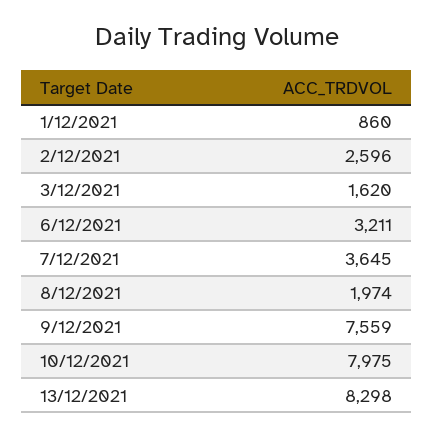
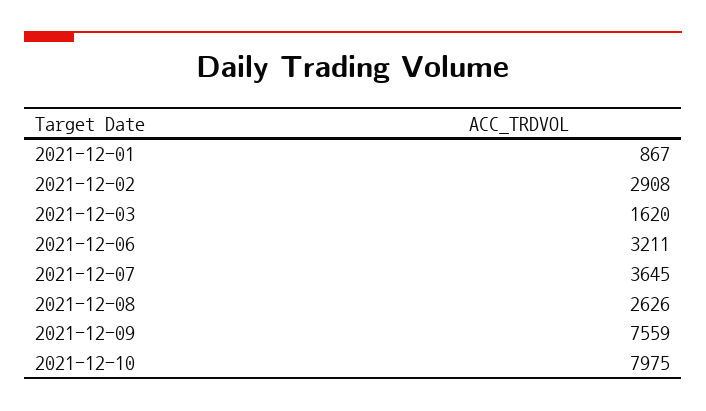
  {
-   "1/12/2021": 860,
+   "1/12/2021": 867,
-   "2/12/2021": 2596,
+   "2/12/2021": 2908,
    "3/12/2021": 1620,
    "6/12/2021": 3211,
    "7/12/2021": 3645,
-   "8/12/2021": 1974,
+   "8/12/2021": 2626,
    "9/12/2021": 7559,
-   "10/12/2021": 7975,
+   "10/12/2021": 7975
-   "13/12/2021": 8298
  }

